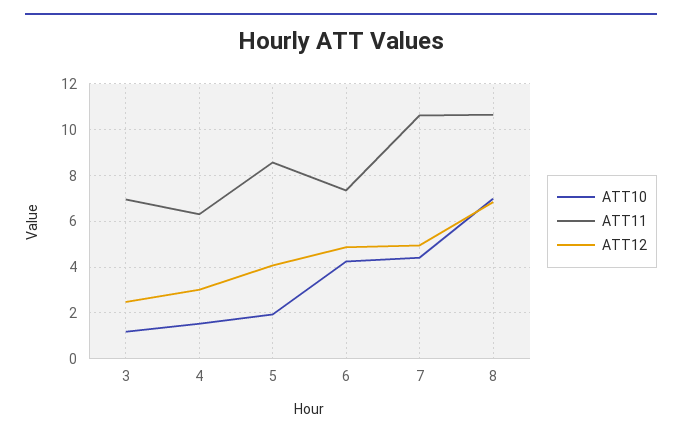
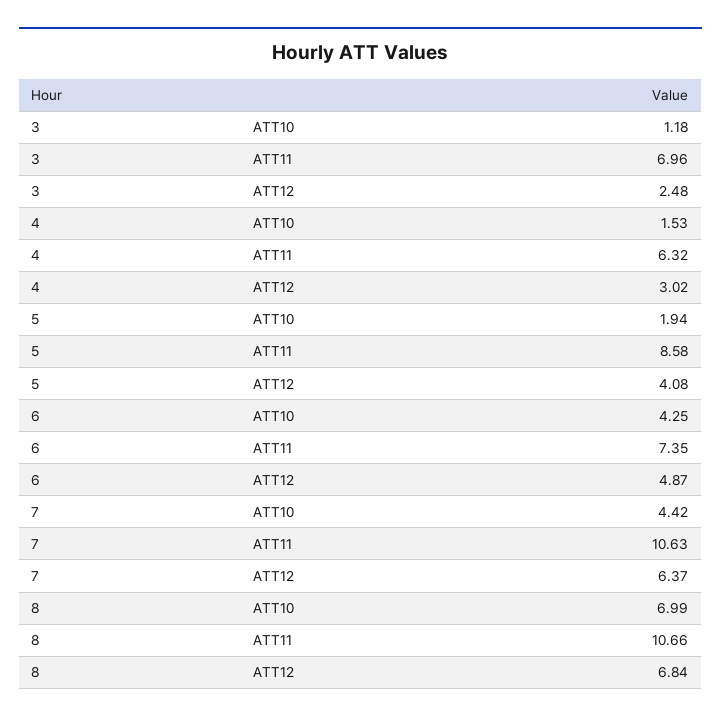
  {
    "ATT10": {
      "3": 1.18,
      "4": 1.53,
      "5": 1.94,
      "6": 4.25,
      "7": 4.42,
      "8": 6.99
    },
    "ATT11": {
      "3": 6.96,
      "4": 6.32,
      "5": 8.58,
      "6": 7.35,
      "7": 10.63,
      "8": 10.66
    },
    "ATT12": {
      "3": 2.48,
      "4": 3.02,
      "5": 4.08,
      "6": 4.87,
-     "7": 5,
+     "7": 6.37,
      "8": 6.84
    }
  }

